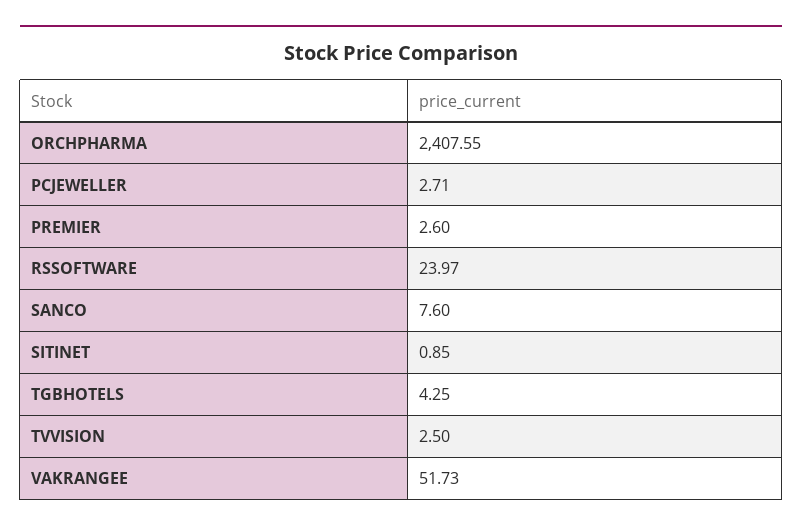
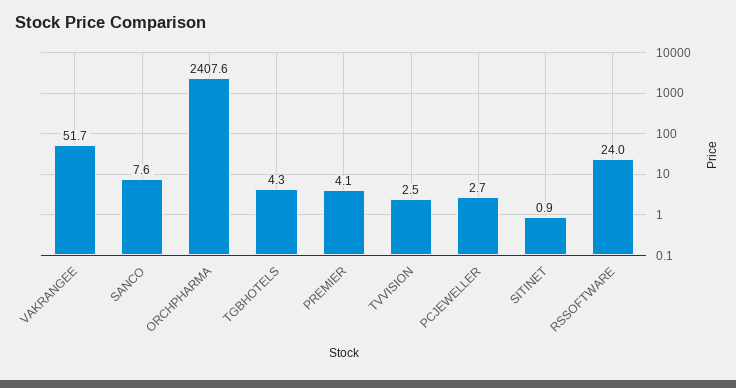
  {
    "ORCHPHARMA": 2407.55,
    "PCJEWELLER": 2.71,
-   "PREMIER": 2.6,
+   "PREMIER": 4.1,
    "RSSOFTWARE": 23.97,
    "SANCO": 7.6,
    "SITINET": 0.85,
    "TGBHOTELS": 4.25,
    "TVVISION": 2.5,
    "VAKRANGEE": 51.73
  }

